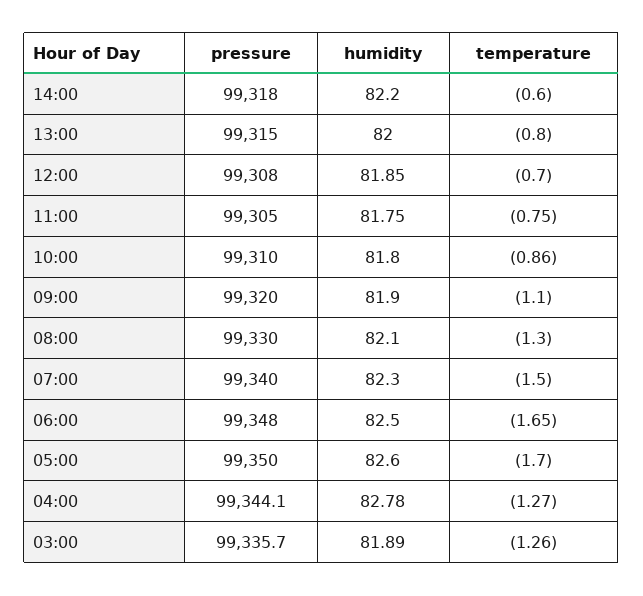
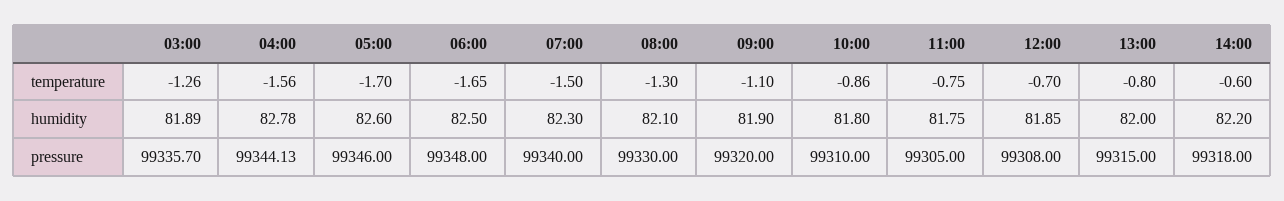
  {
    "pressure": {
      "14:00": 99318,
      "13:00": 99315,
      "12:00": 99308,
      "11:00": 99305,
      "10:00": 99310,
      "09:00": 99320,
      "08:00": 99330,
      "07:00": 99340,
      "06:00": 99348,
-     "05:00": 99350,
+     "05:00": 99346,
      "04:00": 99344.13,
      "03:00": 99335.7
    },
    "humidity": {
      "14:00": 82.2,
      "13:00": 82,
      "12:00": 81.85,
      "11:00": 81.75,
      "10:00": 81.8,
      "09:00": 81.9,
      "08:00": 82.1,
      "07:00": 82.3,
      "06:00": 82.5,
      "05:00": 82.6,
      "04:00": 82.78,
      "03:00": 81.89
    },
    "temperature": {
      "14:00": -0.6,
      "13:00": -0.8,
      "12:00": -0.7,
      "11:00": -0.75,
      "10:00": -0.86,
      "09:00": -1.1,
      "08:00": -1.3,
      "07:00": -1.5,
      "06:00": -1.65,
      "05:00": -1.7,
-     "04:00": -1.27,
+     "04:00": -1.56,
      "03:00": -1.26
    }
  }

